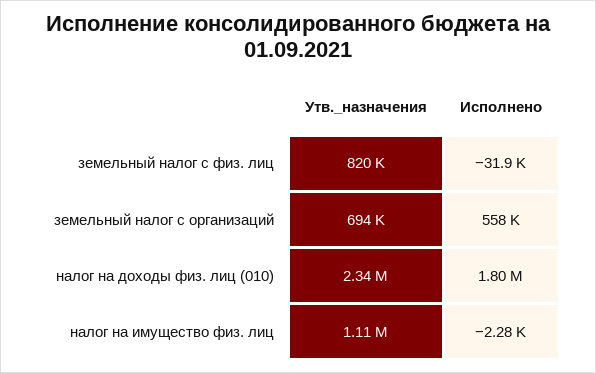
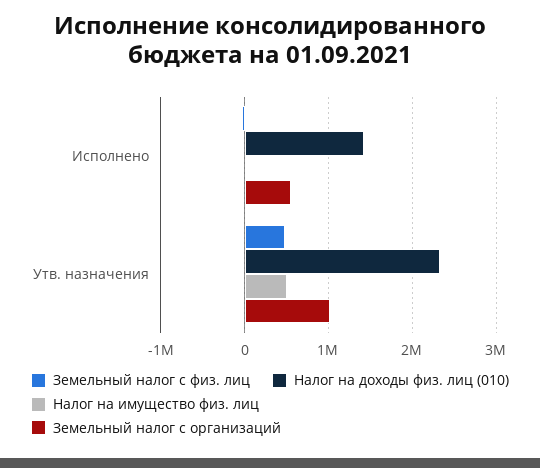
  {
    "земельный налог с физ. лиц": {
-     "Утв._назначения": 820000,
+     "Утв._назначения": 500000,
      "Исполнено": -31900
    },
    "земельный налог с организаций": {
-     "Утв._назначения": 694000,
+     "Утв._назначения": 1000000,
      "Исполнено": 558000
    },
    "налог на доходы физ. лиц (010)": {
      "Утв._назначения": 2340000,
-     "Исполнено": 1800000
+     "Исполнено": 1400000
    },
    "налог на имущество физ. лиц": {
-     "Утв._назначения": 1110000,
+     "Утв._назначения": 500000,
      "Исполнено": -2280
    }
  }

